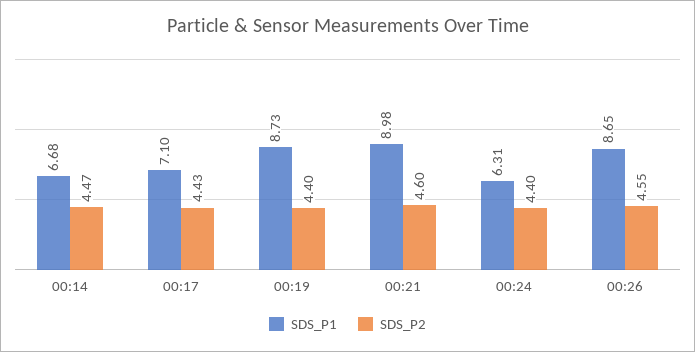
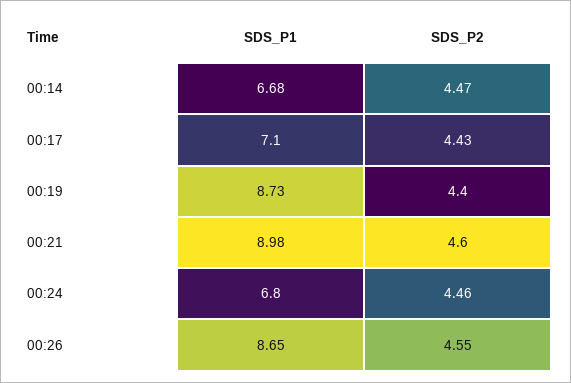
  {
    "SDS_P1": {
      "00:14": 6.68,
      "00:17": 7.1,
      "00:19": 8.73,
      "00:21": 8.98,
-     "00:24": 6.31,
+     "00:24": 6.8,
      "00:26": 8.65
    },
    "SDS_P2": {
      "00:14": 4.47,
      "00:17": 4.43,
      "00:19": 4.4,
      "00:21": 4.6,
-     "00:24": 4.4,
+     "00:24": 4.46,
      "00:26": 4.55
    }
  }

